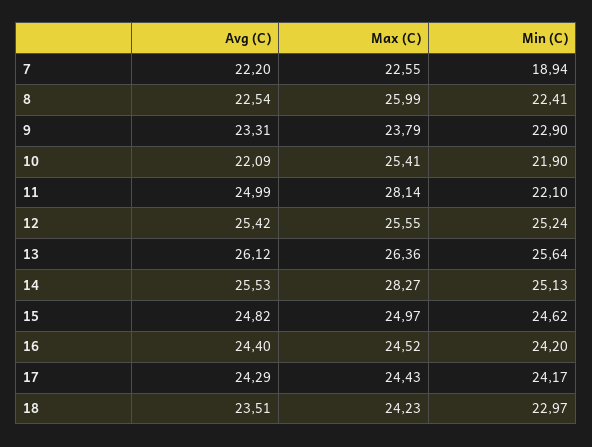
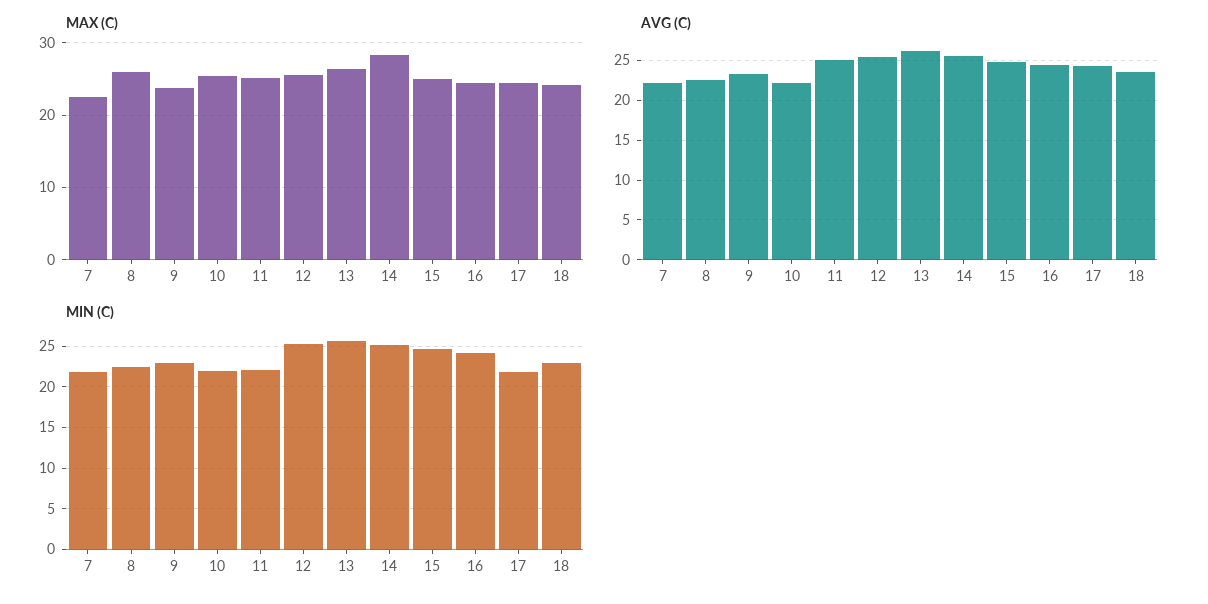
  {
    "Avg (C)": {
      "7": 22.2,
      "8": 22.54,
      "9": 23.31,
      "10": 22.09,
      "11": 24.99,
      "12": 25.42,
      "13": 26.12,
      "14": 25.53,
      "15": 24.82,
      "16": 24.4,
      "17": 24.29,
      "18": 23.51
    },
    "Max (C)": {
      "7": 22.55,
      "8": 25.99,
      "9": 23.79,
      "10": 25.41,
-     "11": 28.14,
+     "11": 25,
      "12": 25.55,
      "13": 26.36,
      "14": 28.27,
      "15": 24.97,
      "16": 24.52,
      "17": 24.43,
      "18": 24.23
    },
    "Min (C)": {
-     "7": 18.94,
+     "7": 22,
      "8": 22.41,
      "9": 22.9,
      "10": 21.9,
      "11": 22.1,
      "12": 25.24,
      "13": 25.64,
      "14": 25.13,
      "15": 24.62,
      "16": 24.2,
-     "17": 24.17,
+     "17": 22,
      "18": 22.97
    }
  }

